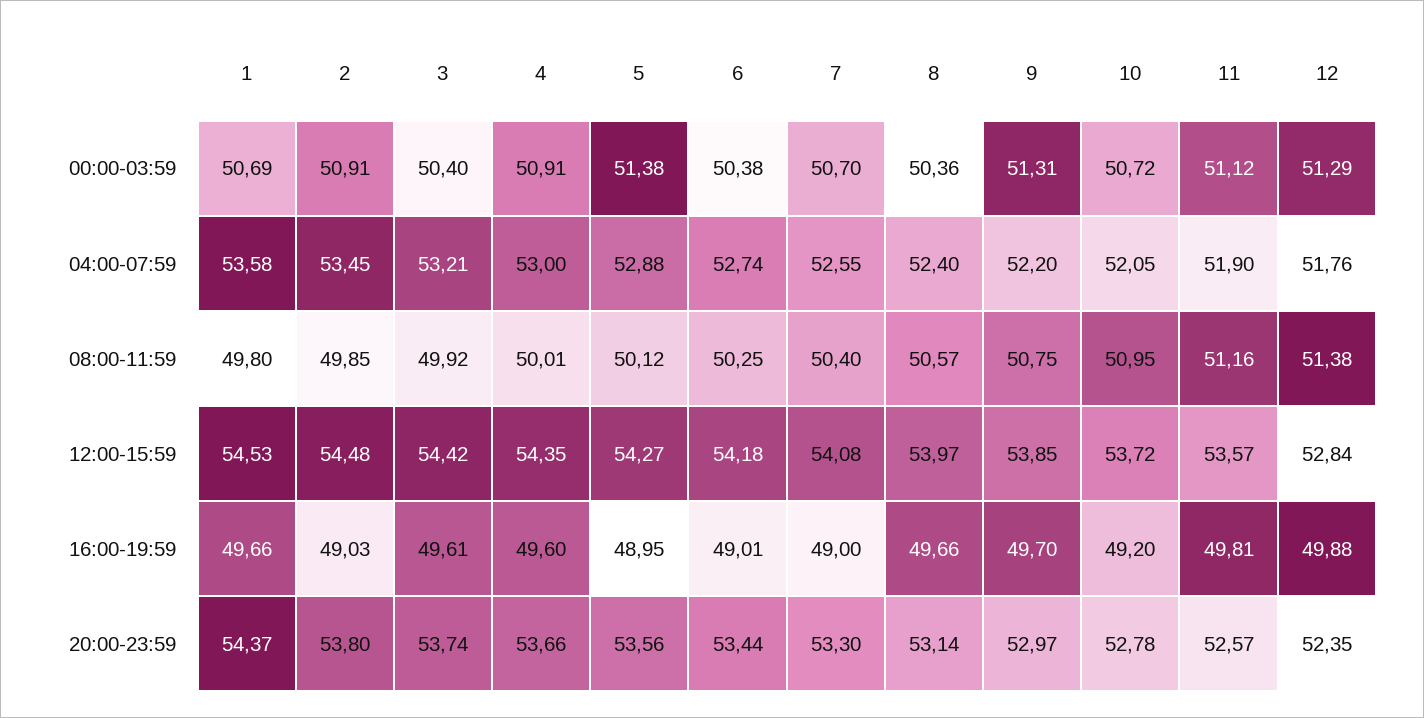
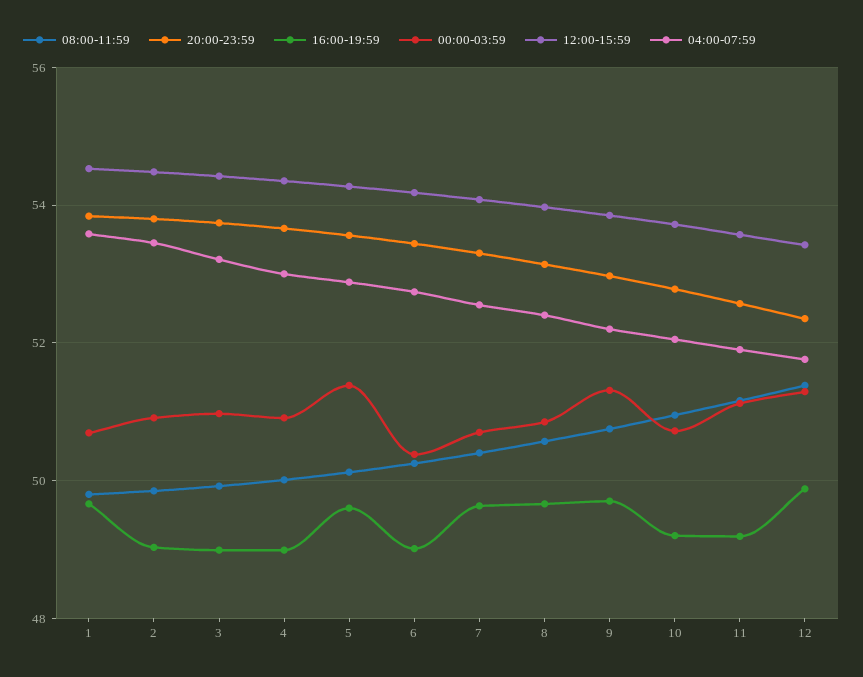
  {
    "00:00-03:59": {
      "1": 50.69,
      "2": 50.91,
-     "3": 50.4,
+     "3": 51,
      "4": 50.91,
      "5": 51.38,
      "6": 50.38,
      "7": 50.7,
-     "8": 50.36,
+     "8": 50.8,
      "9": 51.31,
      "10": 50.72,
      "11": 51.12,
      "12": 51.29
    },
    "04:00-07:59": {
      "1": 53.58,
      "2": 53.45,
      "3": 53.21,
      "4": 53,
      "5": 52.88,
      "6": 52.74,
      "7": 52.55,
      "8": 52.4,
      "9": 52.2,
      "10": 52.05,
      "11": 51.9,
      "12": 51.76
    },
    "08:00-11:59": {
      "1": 49.8,
      "2": 49.85,
      "3": 49.92,
      "4": 50.01,
      "5": 50.12,
      "6": 50.25,
      "7": 50.4,
      "8": 50.57,
      "9": 50.75,
      "10": 50.95,
      "11": 51.16,
      "12": 51.38
    },
    "12:00-15:59": {
      "1": 54.53,
      "2": 54.48,
      "3": 54.42,
      "4": 54.35,
      "5": 54.27,
      "6": 54.18,
      "7": 54.08,
      "8": 53.97,
      "9": 53.85,
      "10": 53.72,
      "11": 53.57,
-     "12": 52.84
+     "12": 53.4
    },
    "16:00-19:59": {
      "1": 49.66,
      "2": 49.03,
-     "3": 49.61,
+     "3": 49,
-     "4": 49.6,
+     "4": 49,
-     "5": 48.95,
+     "5": 49.6,
      "6": 49.01,
-     "7": 49,
+     "7": 49.6,
      "8": 49.66,
      "9": 49.7,
      "10": 49.2,
-     "11": 49.81,
+     "11": 49.2,
      "12": 49.88
    },
    "20:00-23:59": {
-     "1": 54.37,
+     "1": 53.8,
      "2": 53.8,
      "3": 53.74,
      "4": 53.66,
      "5": 53.56,
      "6": 53.44,
      "7": 53.3,
      "8": 53.14,
      "9": 52.97,
      "10": 52.78,
      "11": 52.57,
      "12": 52.35
    }
  }

